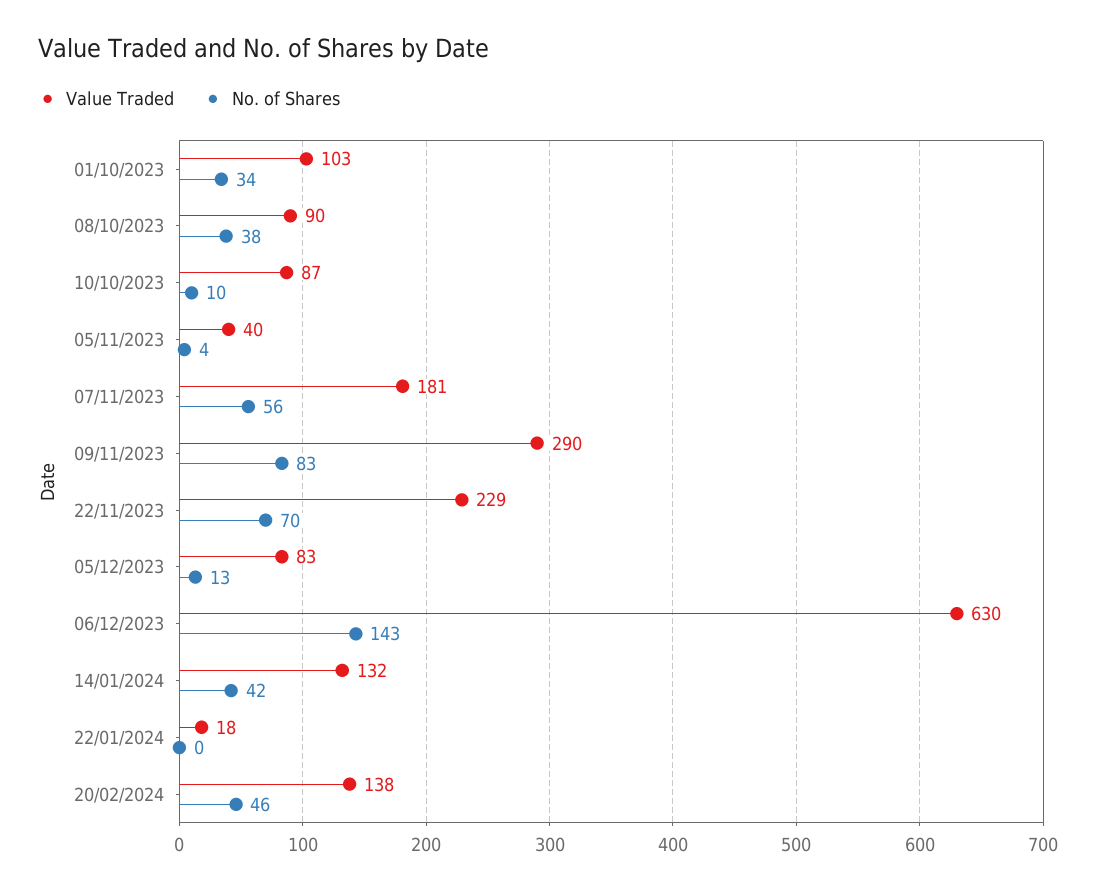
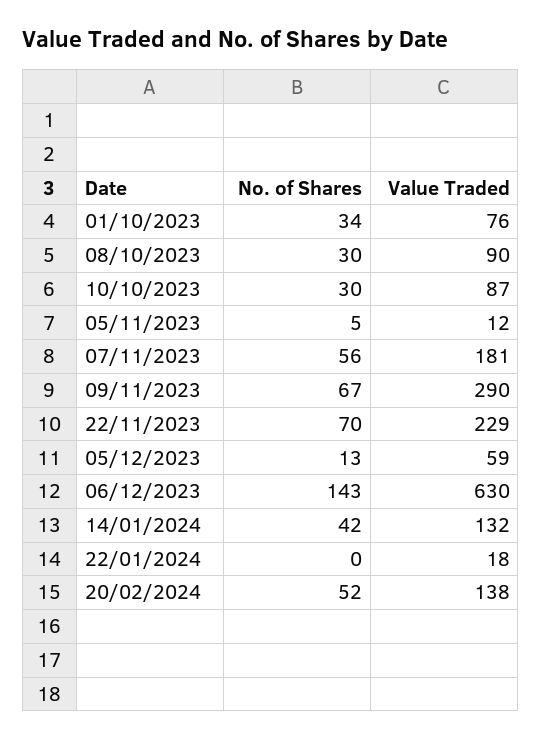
  {
    "Value Traded": {
-     "01/10/2023": 103,
+     "01/10/2023": 76,
      "08/10/2023": 90,
      "10/10/2023": 87,
-     "05/11/2023": 40,
+     "05/11/2023": 12,
      "07/11/2023": 181,
      "09/11/2023": 290,
      "22/11/2023": 229,
-     "05/12/2023": 83,
+     "05/12/2023": 59,
      "06/12/2023": 630,
      "14/01/2024": 132,
      "22/01/2024": 18,
      "20/02/2024": 138
    },
    "No. of Shares": {
      "01/10/2023": 34,
-     "08/10/2023": 38,
+     "08/10/2023": 30,
-     "10/10/2023": 10,
+     "10/10/2023": 30,
-     "05/11/2023": 4,
+     "05/11/2023": 5,
      "07/11/2023": 56,
-     "09/11/2023": 83,
+     "09/11/2023": 67,
      "22/11/2023": 70,
      "05/12/2023": 13,
      "06/12/2023": 143,
      "14/01/2024": 42,
      "22/01/2024": 0,
-     "20/02/2024": 46
+     "20/02/2024": 52
    }
  }

